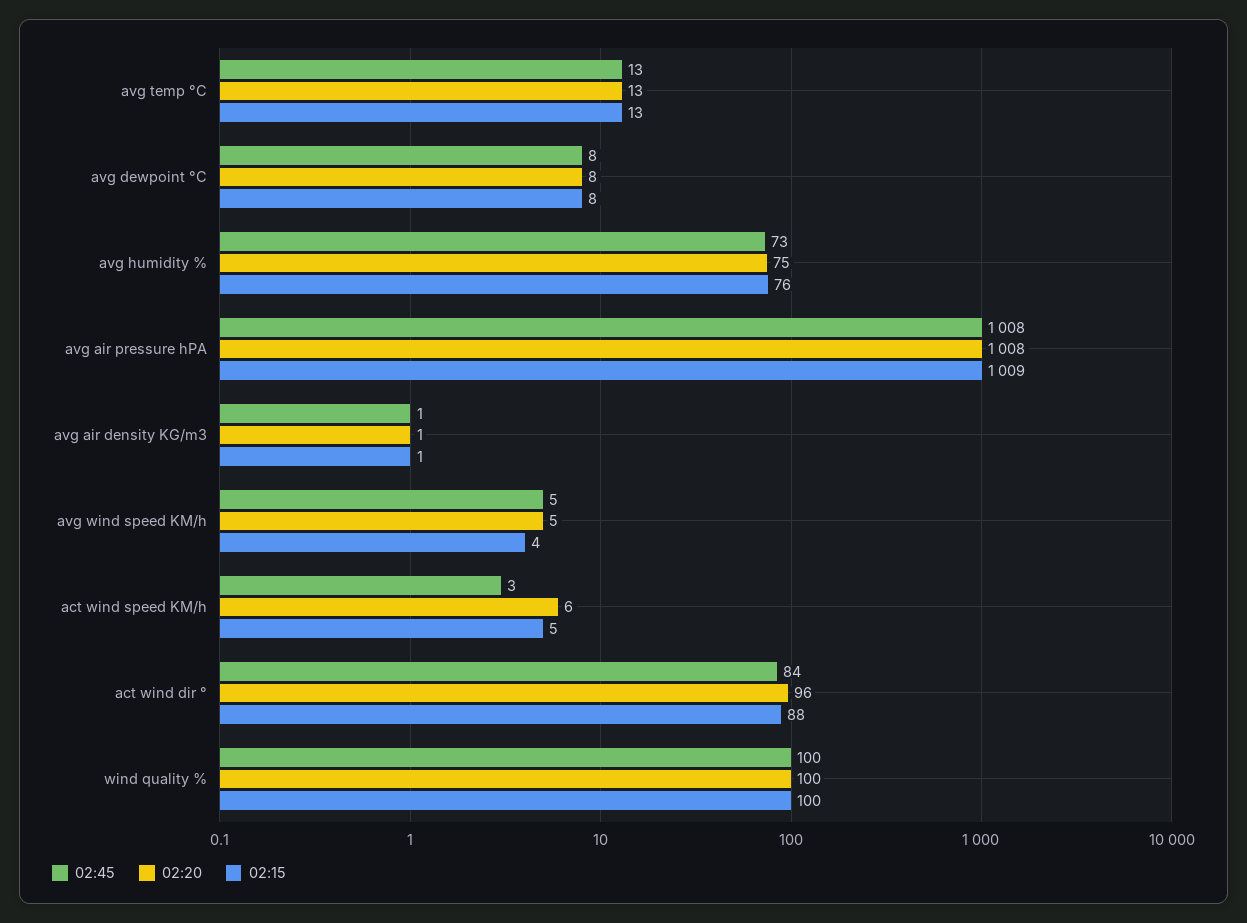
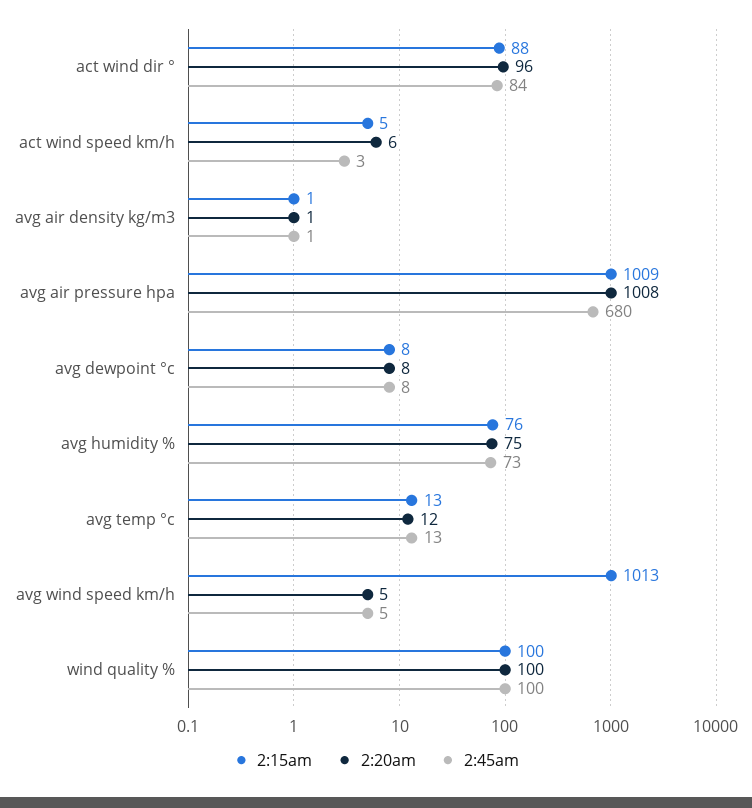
  {
    "02:45": {
      "avg temp °C": 13,
      "avg dewpoint °C": 8,
      "avg humidity %": 73,
-     "avg air pressure hPA": 1008,
+     "avg air pressure hPA": 680,
      "avg air density KG/m3": 1,
      "avg wind speed KM/h": 5,
      "act wind speed KM/h": 3,
      "act wind dir °": 84,
      "wind quality %": 100
    },
    "02:20": {
-     "avg temp °C": 13,
+     "avg temp °C": 12,
      "avg dewpoint °C": 8,
      "avg humidity %": 75,
      "avg air pressure hPA": 1008,
      "avg air density KG/m3": 1,
      "avg wind speed KM/h": 5,
      "act wind speed KM/h": 6,
      "act wind dir °": 96,
      "wind quality %": 100
    },
    "02:15": {
      "avg temp °C": 13,
      "avg dewpoint °C": 8,
      "avg humidity %": 76,
      "avg air pressure hPA": 1009,
      "avg air density KG/m3": 1,
-     "avg wind speed KM/h": 4,
+     "avg wind speed KM/h": 1013,
      "act wind speed KM/h": 5,
      "act wind dir °": 88,
      "wind quality %": 100
    }
  }

